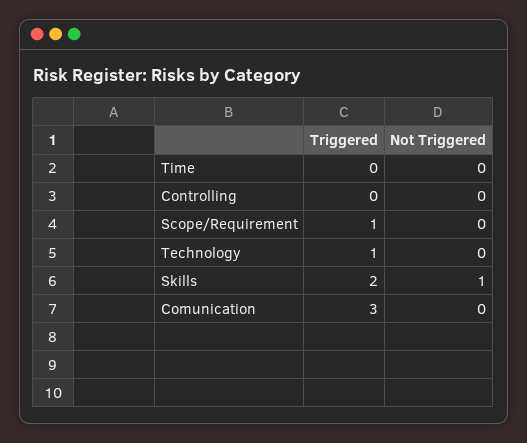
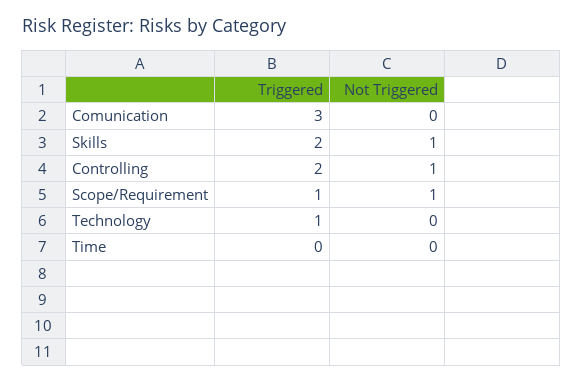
  {
    "Triggered": {
      "Time": 0,
-     "Controlling": 0,
+     "Controlling": 2,
      "Scope/Requirement": 1,
      "Technology": 1,
      "Skills": 2,
      "Comunication": 3
    },
    "Not Triggered": {
      "Time": 0,
-     "Controlling": 0,
+     "Controlling": 1,
-     "Scope/Requirement": 0,
+     "Scope/Requirement": 1,
      "Technology": 0,
      "Skills": 1,
      "Comunication": 0
    }
  }

